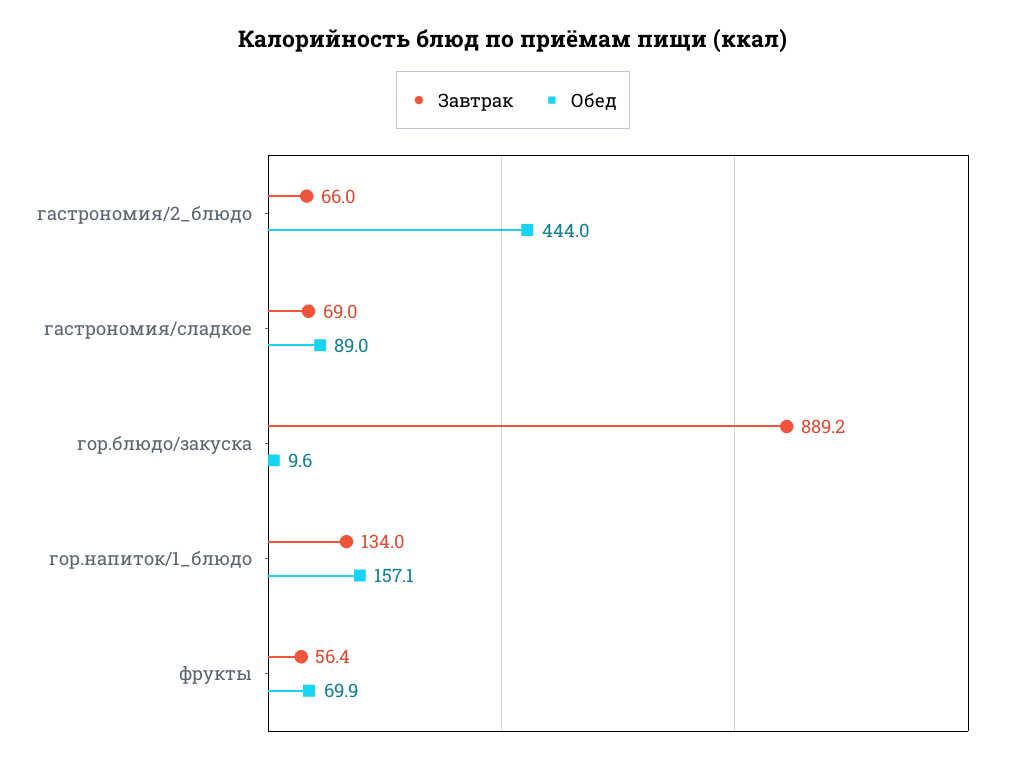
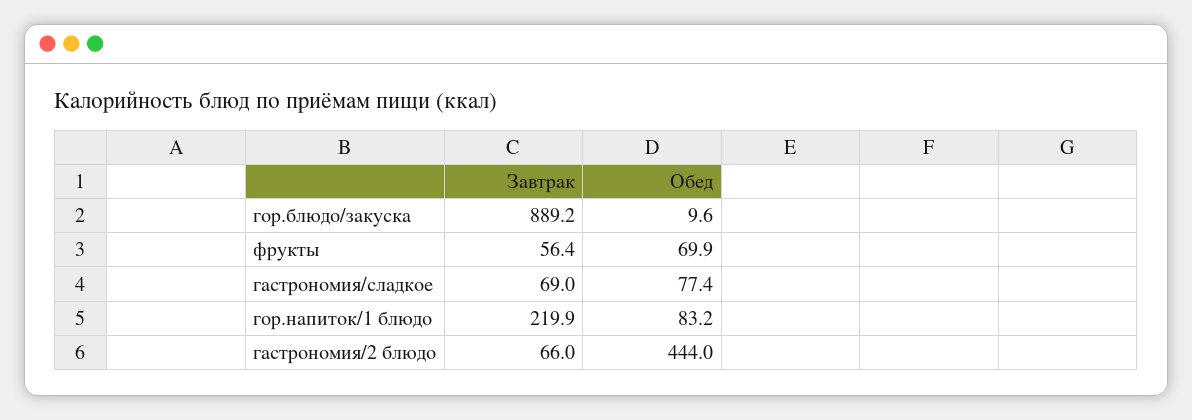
  {
    "Завтрак": {
      "гастрономия/2_блюдо": 66,
      "гастрономия/сладкое": 69,
      "гор.блюдо/закуска": 889.2,
-     "гор.напиток/1_блюдо": 134,
+     "гор.напиток/1_блюдо": 219.9,
      "фрукты": 56.4
    },
    "Обед": {
      "гастрономия/2_блюдо": 444,
-     "гастрономия/сладкое": 89,
+     "гастрономия/сладкое": 77.4,
      "гор.блюдо/закуска": 9.6,
-     "гор.напиток/1_блюдо": 157.1,
+     "гор.напиток/1_блюдо": 83.2,
      "фрукты": 69.9
    }
  }

